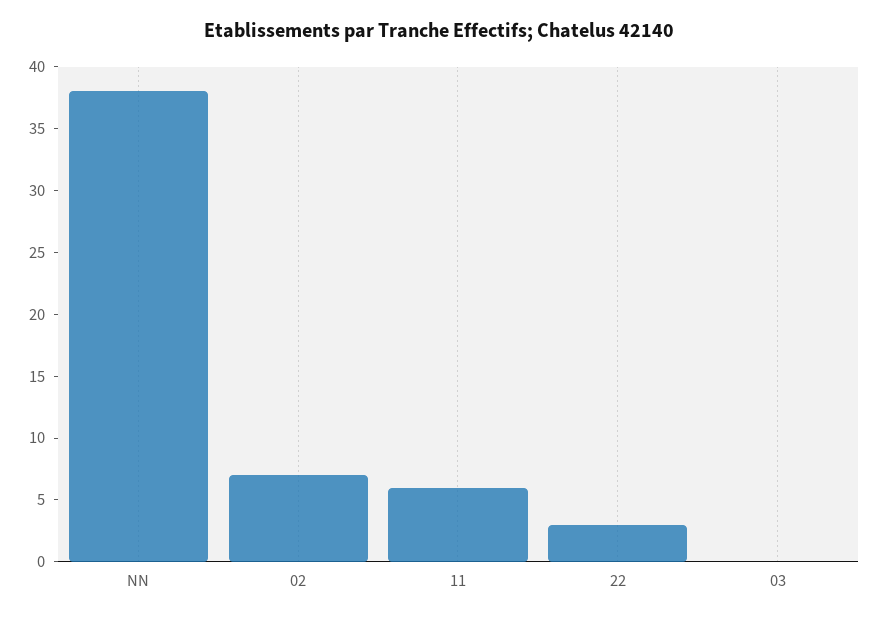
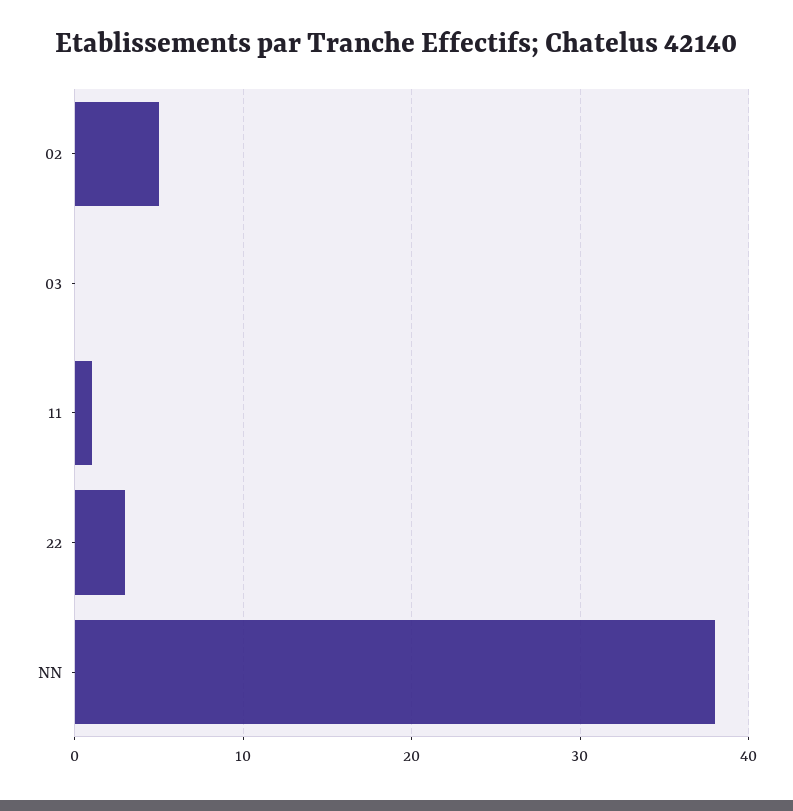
  {
    "NN": 38,
-   "02": 7,
+   "02": 5,
-   "11": 6,
+   "11": 1,
    "22": 3,
    "03": 0
  }

